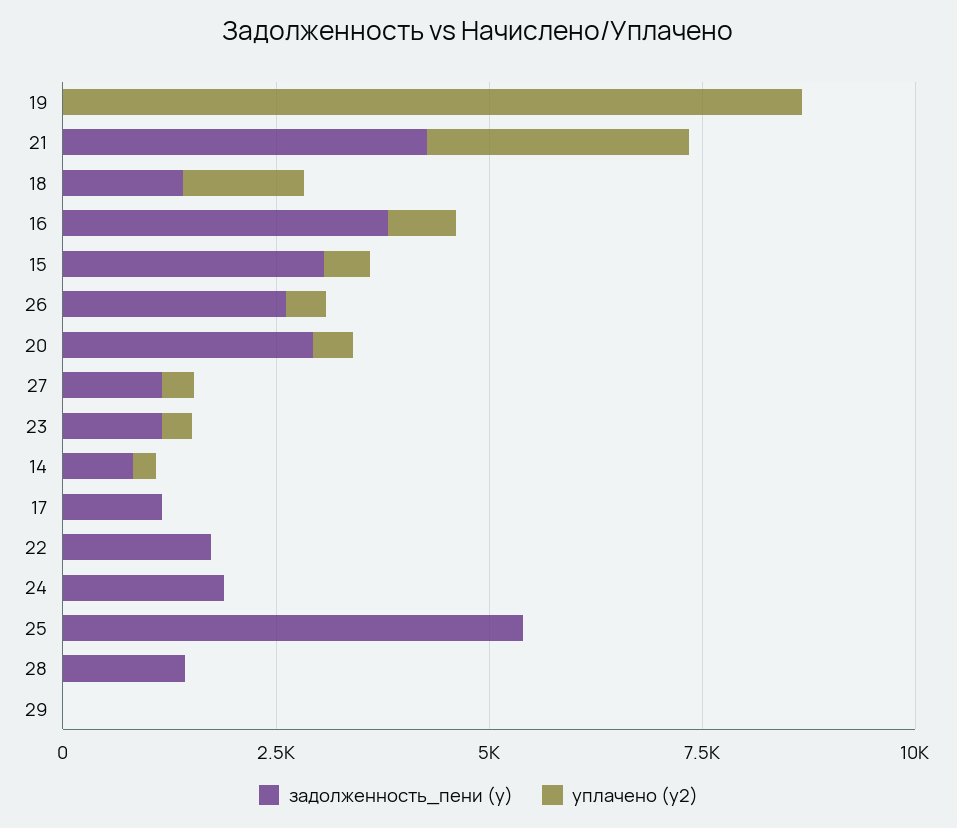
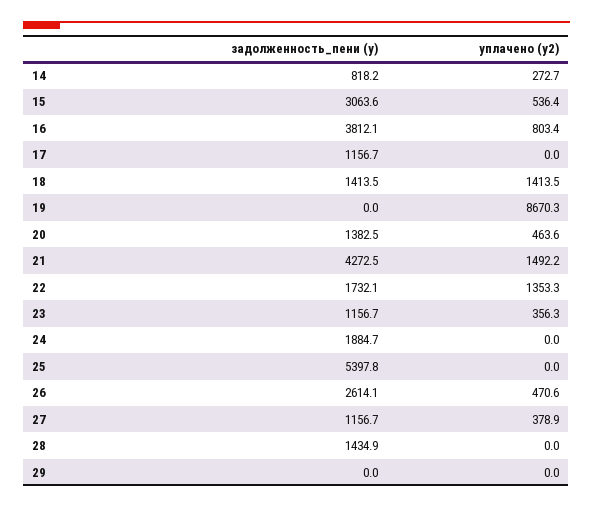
  {
    "задолженность_пени (y)": {
      "19": 0,
      "21": 4272.5,
      "18": 1413.5,
      "16": 3812.1,
      "15": 3063.6,
      "26": 2614.1,
-     "20": 3000,
+     "20": 1382.5,
      "27": 1156.7,
      "23": 1156.7,
      "14": 818.2,
      "17": 1156.7,
      "22": 1732.1,
      "24": 1884.7,
      "25": 5397.8,
      "28": 1434.9,
      "29": 0
    },
    "уплачено (y2)": {
      "19": 8670.3,
-     "21": 3000,
+     "21": 1492.2,
      "18": 1413.5,
      "16": 803.4,
      "15": 536.4,
      "26": 470.6,
      "20": 463.6,
      "27": 378.9,
      "23": 356.3,
      "14": 272.7,
      "17": 0,
-     "22": 0,
+     "22": 1353.3,
      "24": 0,
      "25": 0,
      "28": 0,
      "29": 0
    }
  }

